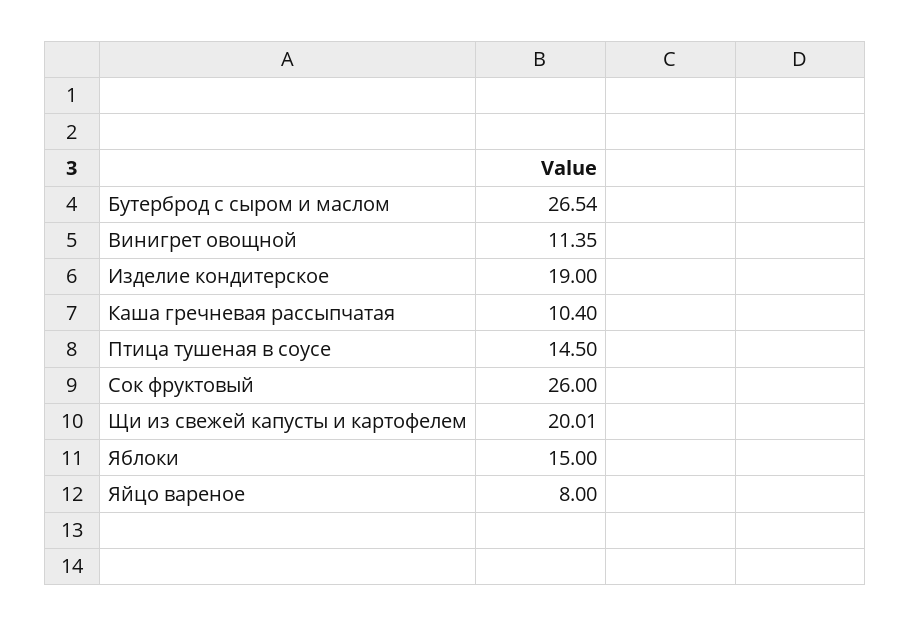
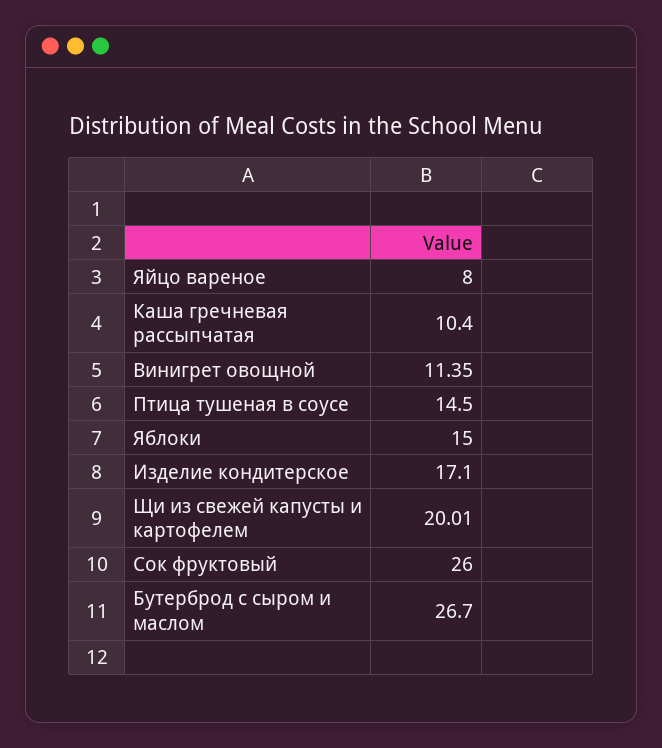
  {
-   "Бутерброд с сыром и маслом": 26.54,
+   "Бутерброд с сыром и маслом": 26.7,
    "Винигрет овощной": 11.35,
-   "Изделие кондитерское": 19,
+   "Изделие кондитерское": 17.1,
    "Каша гречневая рассыпчатая": 10.4,
    "Птица тушеная в соусе": 14.5,
    "Сок фруктовый": 26,
    "Щи из свежей капусты и картофелем": 20.01,
    "Яблоки": 15,
    "Яйцо вареное": 8
  }

